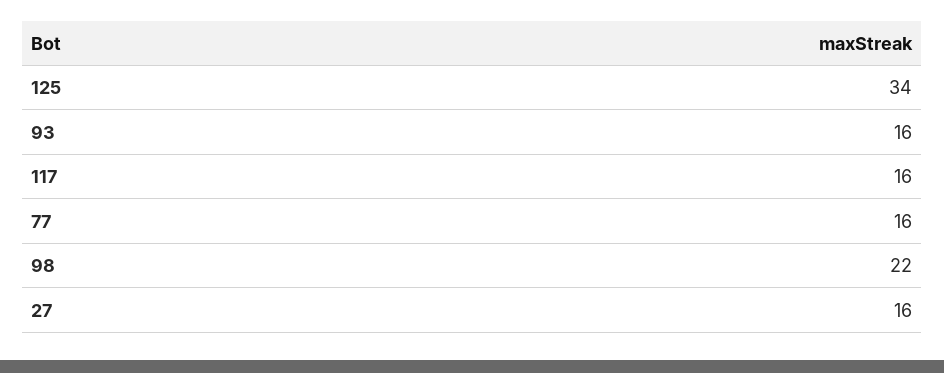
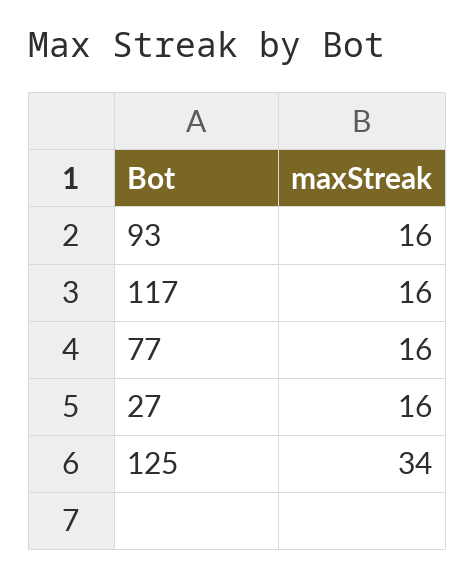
  {
    "125": 34,
    "93": 16,
    "117": 16,
    "77": 16,
-   "98": 22,
    "27": 16
  }

